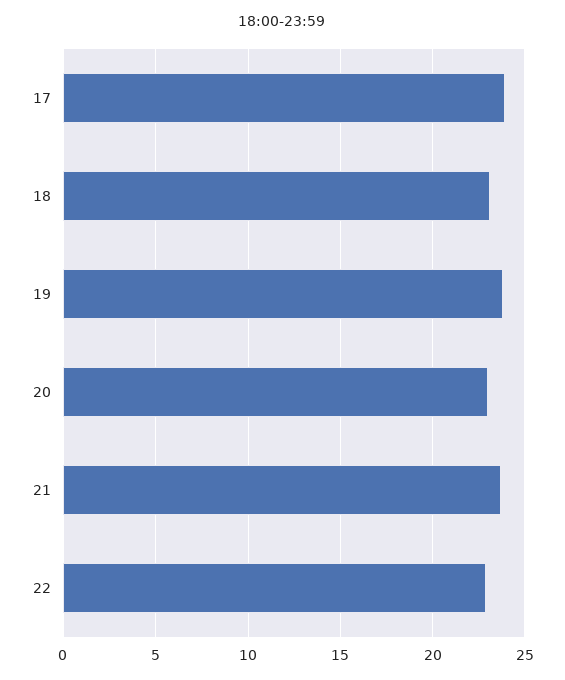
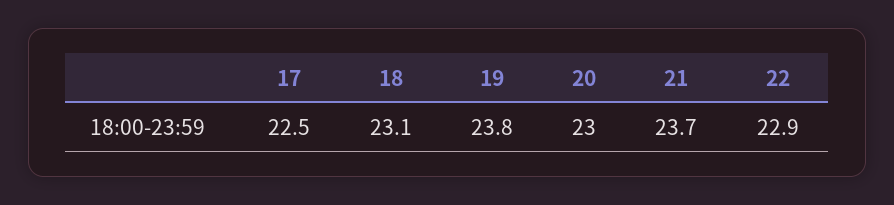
  {
-   "17": 24,
+   "17": 22.5,
    "18": 23.1,
    "19": 23.8,
    "20": 23,
    "21": 23.7,
    "22": 22.9
  }

